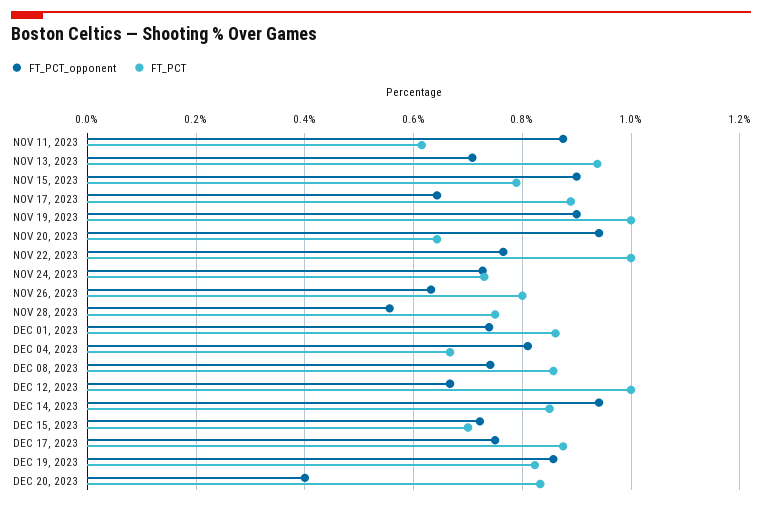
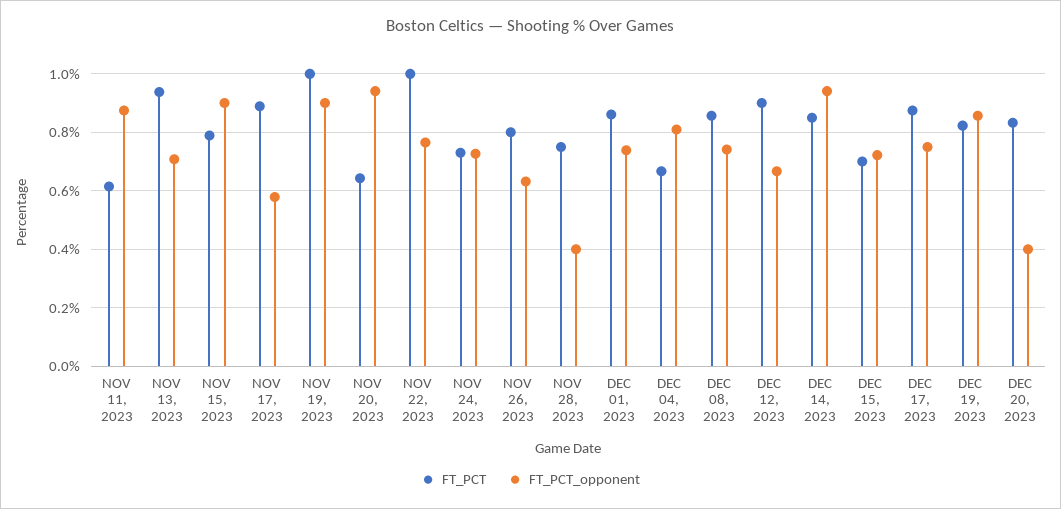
  {
    "FT_PCT_opponent": {
      "NOV 11, 2023": 0.88,
      "NOV 13, 2023": 0.7,
      "NOV 15, 2023": 0.9,
-     "NOV 17, 2023": 0.64,
+     "NOV 17, 2023": 0.575,
      "NOV 19, 2023": 0.9,
      "NOV 20, 2023": 0.94,
      "NOV 22, 2023": 0.76,
      "NOV 24, 2023": 0.72,
      "NOV 26, 2023": 0.64,
-     "NOV 28, 2023": 0.56,
+     "NOV 28, 2023": 0.4,
      "DEC 01, 2023": 0.74,
      "DEC 04, 2023": 0.82,
      "DEC 08, 2023": 0.74,
      "DEC 12, 2023": 0.66,
      "DEC 14, 2023": 0.94,
      "DEC 15, 2023": 0.72,
      "DEC 17, 2023": 0.76,
      "DEC 19, 2023": 0.86,
      "DEC 20, 2023": 0.4
    },
    "FT_PCT": {
      "NOV 11, 2023": 0.62,
      "NOV 13, 2023": 0.94,
      "NOV 15, 2023": 0.78,
      "NOV 17, 2023": 0.88,
      "NOV 19, 2023": 1,
      "NOV 20, 2023": 0.64,
      "NOV 22, 2023": 1,
      "NOV 24, 2023": 0.74,
      "NOV 26, 2023": 0.8,
      "NOV 28, 2023": 0.76,
      "DEC 01, 2023": 0.86,
      "DEC 04, 2023": 0.66,
      "DEC 08, 2023": 0.86,
-     "DEC 12, 2023": 1,
+     "DEC 12, 2023": 0.9,
      "DEC 14, 2023": 0.86,
      "DEC 15, 2023": 0.7,
      "DEC 17, 2023": 0.88,
      "DEC 19, 2023": 0.82,
      "DEC 20, 2023": 0.84
    }
  }

